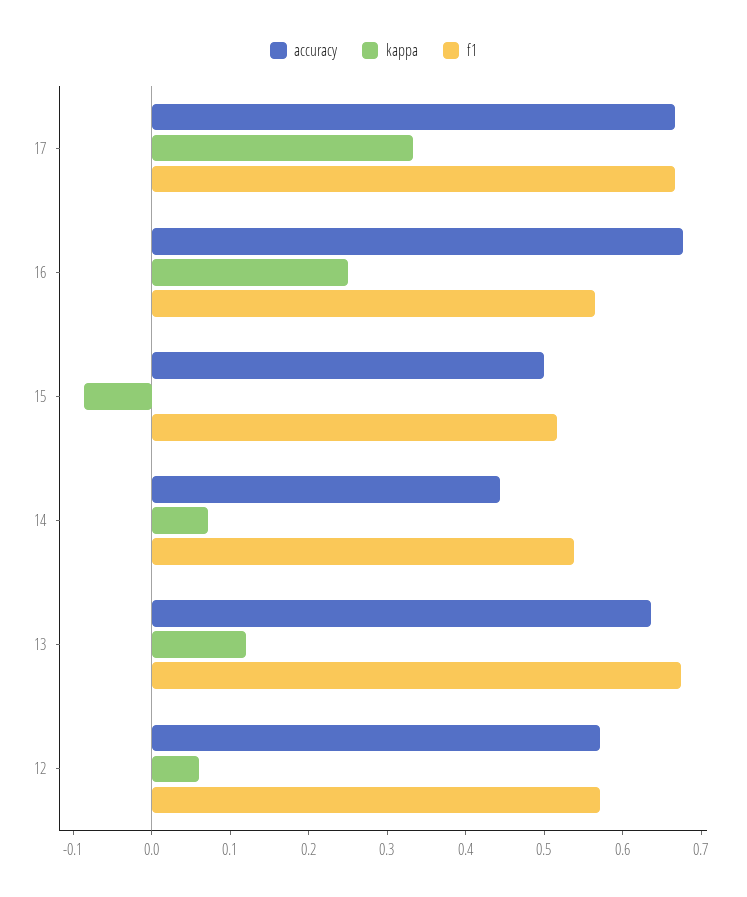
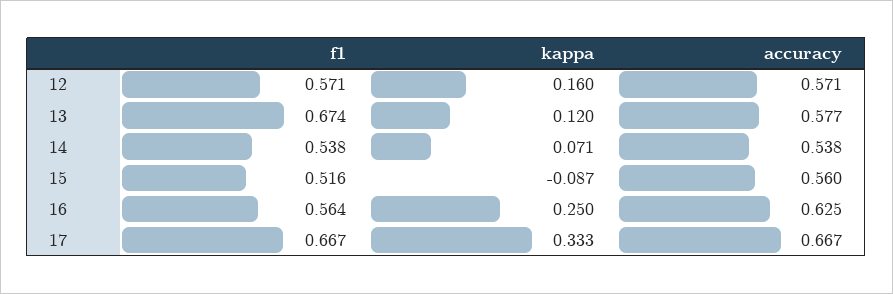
  {
    "accuracy": {
      "17": 0.667,
-     "16": 0.68,
+     "16": 0.625,
-     "15": 0.5,
+     "15": 0.56,
-     "14": 0.44,
+     "14": 0.538,
-     "13": 0.64,
+     "13": 0.577,
      "12": 0.571
    },
    "kappa": {
      "17": 0.333,
      "16": 0.25,
      "15": -0.087,
      "14": 0.071,
      "13": 0.12,
-     "12": 0.06
+     "12": 0.16
    },
    "f1": {
      "17": 0.667,
      "16": 0.564,
      "15": 0.516,
      "14": 0.538,
      "13": 0.674,
      "12": 0.571
    }
  }

